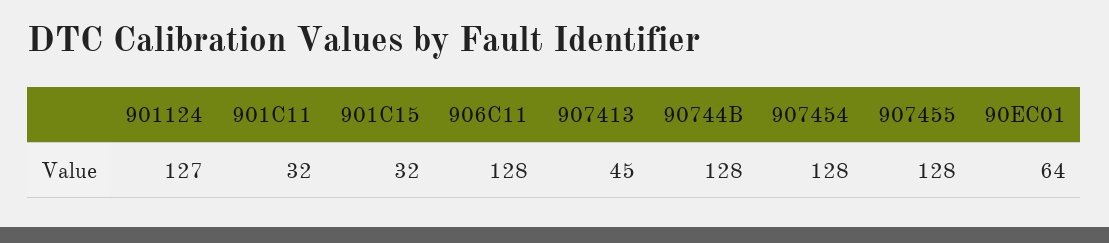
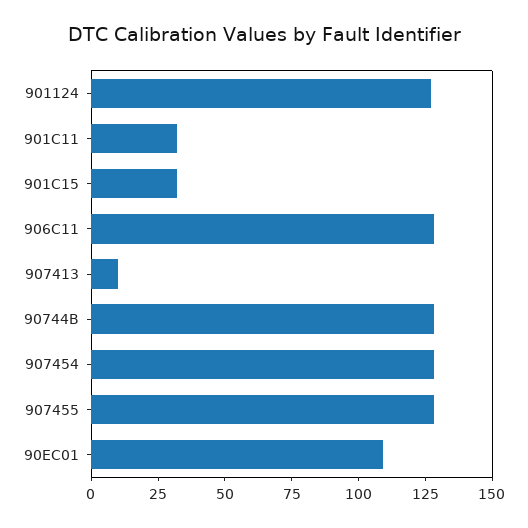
  {
    "901124": 127,
    "901C11": 32,
    "901C15": 32,
    "906C11": 128,
-   "907413": 45,
+   "907413": 10,
    "90744B": 128,
    "907454": 128,
    "907455": 128,
-   "90EC01": 64
+   "90EC01": 110
  }

